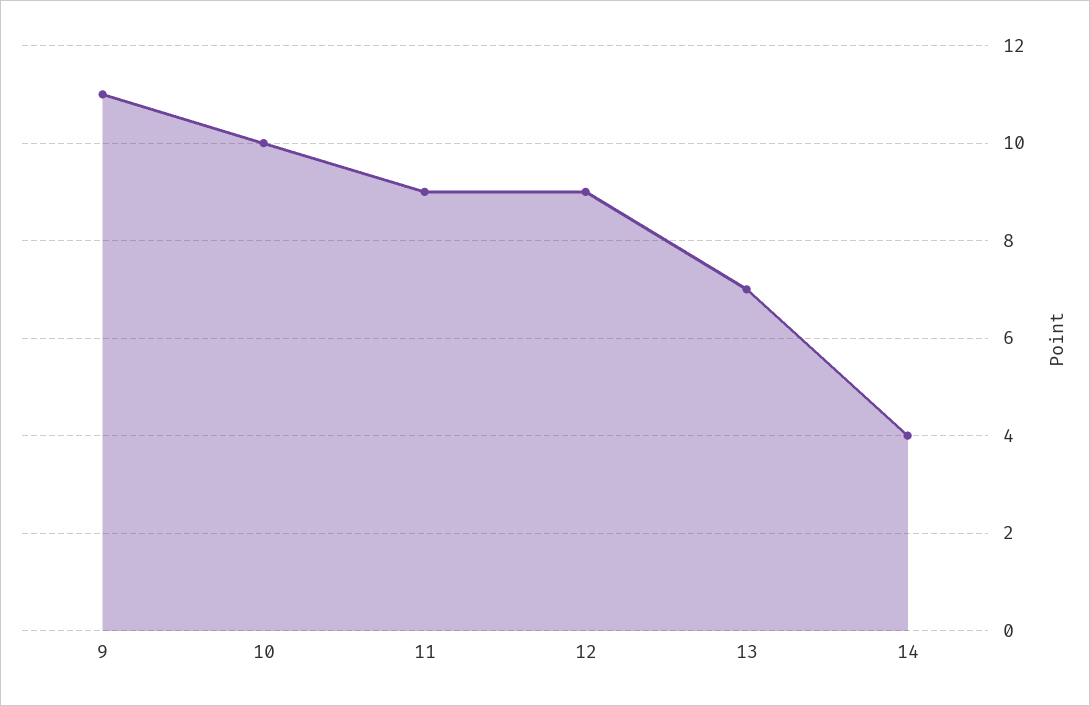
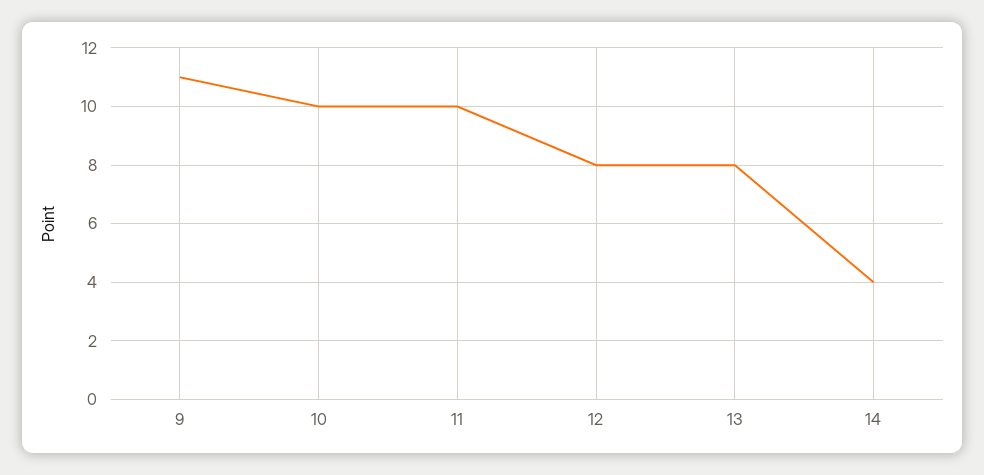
  {
    "9": 11,
    "10": 10,
-   "11": 9,
+   "11": 10,
-   "12": 9,
+   "12": 8,
-   "13": 7,
+   "13": 8,
    "14": 4
  }

